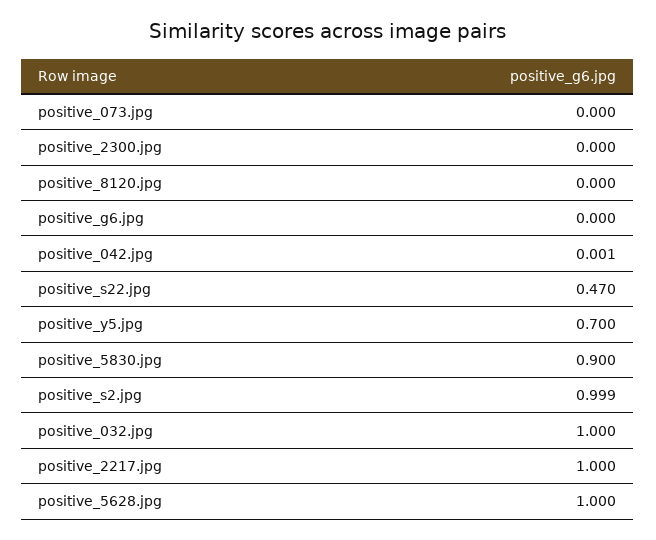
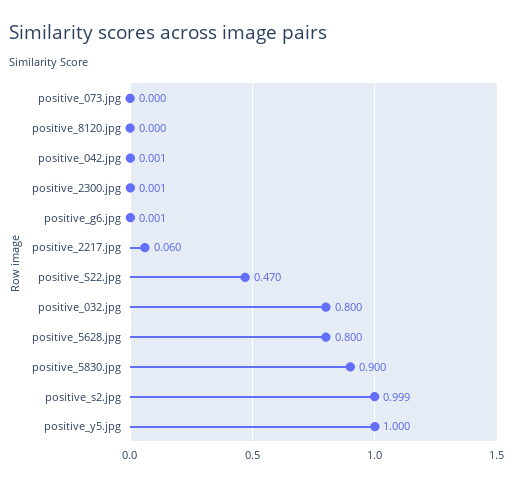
  {
    "positive_073.jpg": 0,
-   "positive_2300.jpg": 0,
+   "positive_2300.jpg": 0.001,
    "positive_8120.jpg": 0,
-   "positive_g6.jpg": 0,
+   "positive_g6.jpg": 0.001,
    "positive_042.jpg": 0.001,
    "positive_s22.jpg": 0.47,
-   "positive_y5.jpg": 0.7,
+   "positive_y5.jpg": 1,
    "positive_5830.jpg": 0.9,
    "positive_s2.jpg": 0.999,
-   "positive_032.jpg": 1,
+   "positive_032.jpg": 0.8,
-   "positive_2217.jpg": 1,
+   "positive_2217.jpg": 0.06,
-   "positive_5628.jpg": 1
+   "positive_5628.jpg": 0.8
  }

